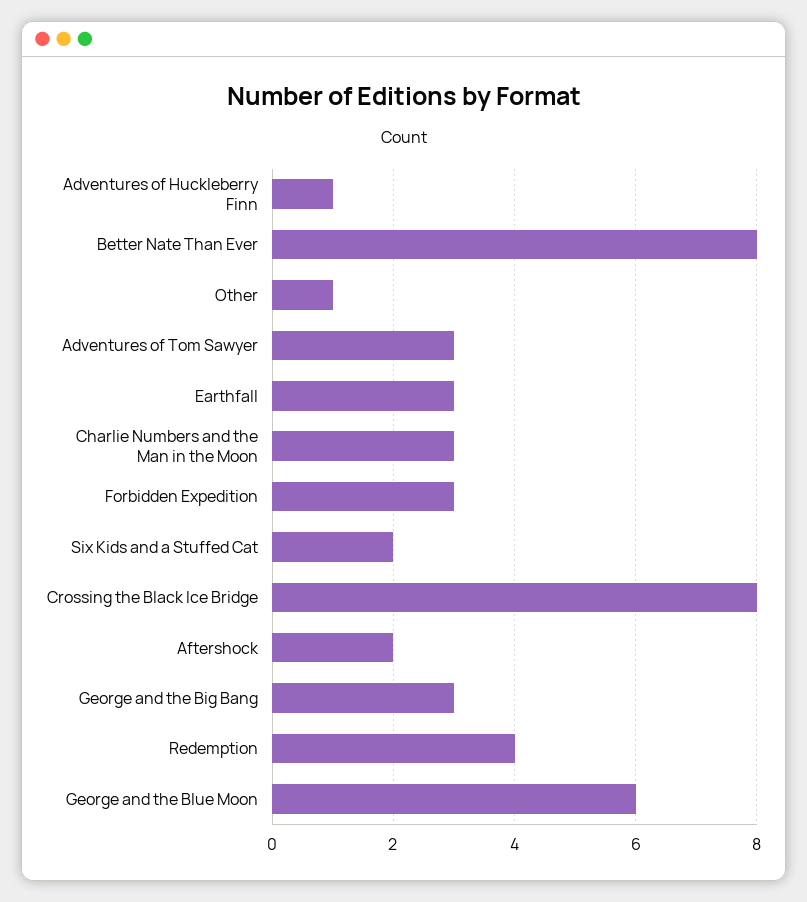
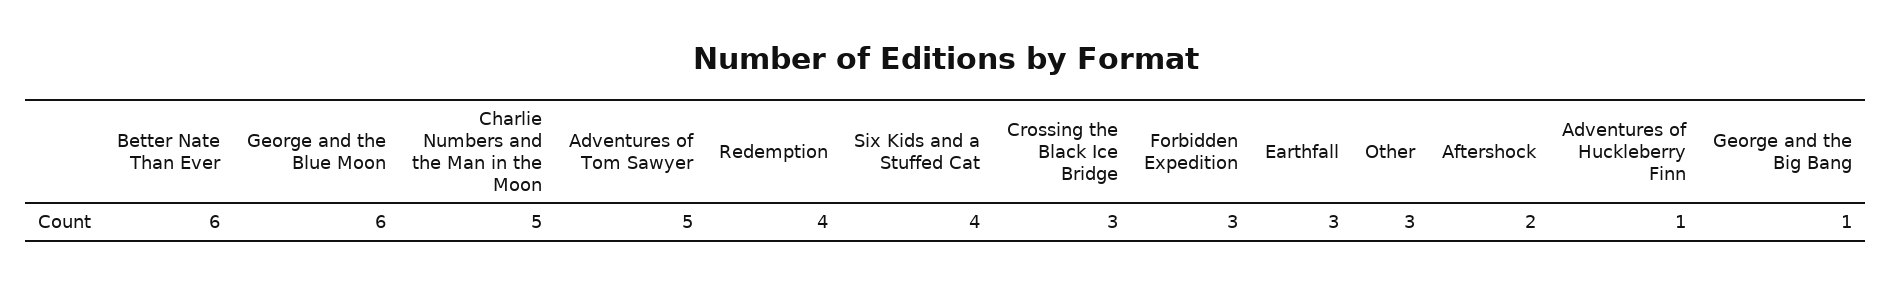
  {
    "Adventures of Huckleberry Finn": 1,
-   "Better Nate Than Ever": 8,
+   "Better Nate Than Ever": 6,
-   "Other": 1,
+   "Other": 3,
-   "Adventures of Tom Sawyer": 3,
+   "Adventures of Tom Sawyer": 5,
    "Earthfall": 3,
-   "Charlie Numbers and the Man in the Moon": 3,
+   "Charlie Numbers and the Man in the Moon": 5,
    "Forbidden Expedition": 3,
-   "Six Kids and a Stuffed Cat": 2,
+   "Six Kids and a Stuffed Cat": 4,
-   "Crossing the Black Ice Bridge": 8,
+   "Crossing the Black Ice Bridge": 3,
    "Aftershock": 2,
-   "George and the Big Bang": 3,
+   "George and the Big Bang": 1,
    "Redemption": 4,
    "George and the Blue Moon": 6
  }

